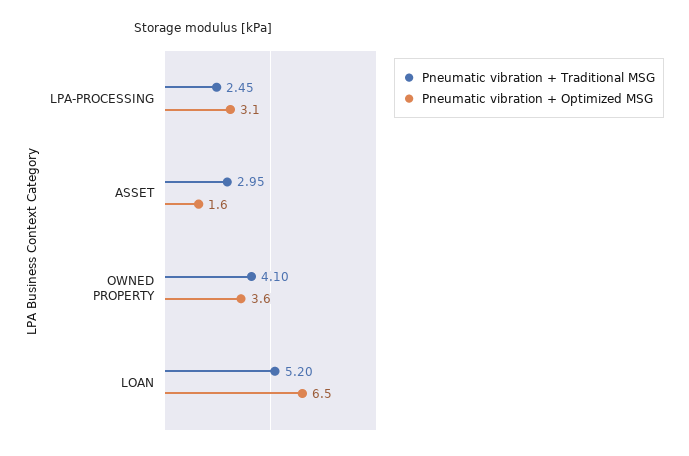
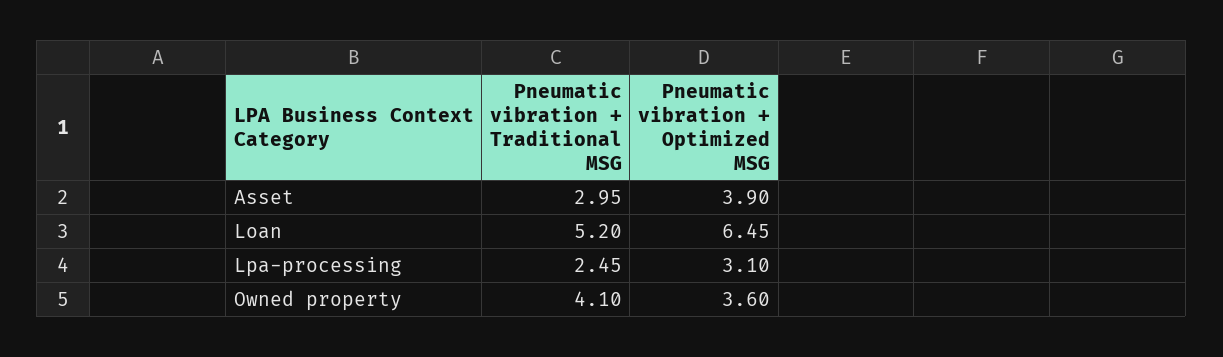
  {
    "Pneumatic vibration + Traditional MSG": {
      "LPA-PROCESSING": 2.45,
      "ASSET": 2.95,
      "OWNED PROPERTY": 4.1,
      "LOAN": 5.2
    },
    "Pneumatic vibration + Optimized MSG": {
      "LPA-PROCESSING": 3.1,
-     "ASSET": 1.6,
+     "ASSET": 3.9,
      "OWNED PROPERTY": 3.6,
      "LOAN": 6.45
    }
  }

